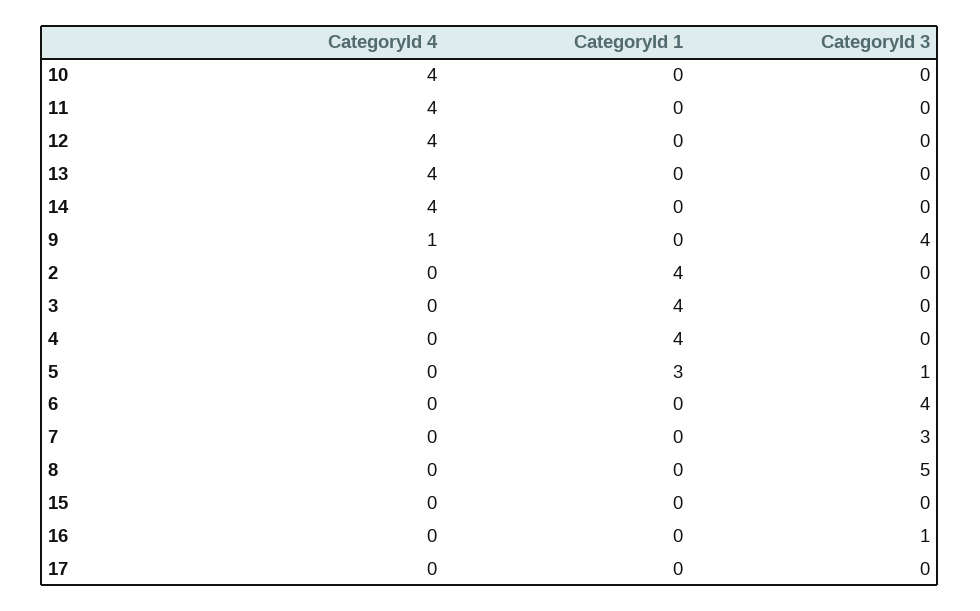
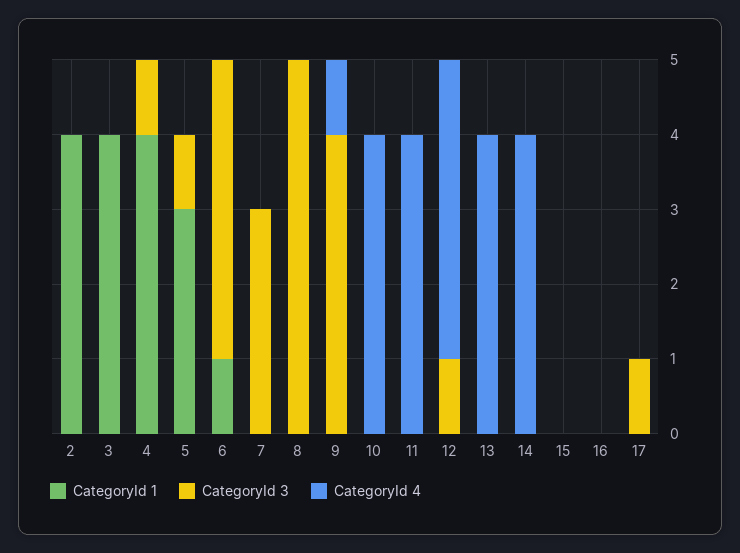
  {
    "CategoryId 4": {
      "10": 4,
      "11": 4,
      "12": 4,
      "13": 4,
      "14": 4,
      "9": 1,
      "2": 0,
      "3": 0,
      "4": 0,
      "5": 0,
      "6": 0,
      "7": 0,
      "8": 0,
      "15": 0,
      "16": 0,
      "17": 0
    },
    "CategoryId 1": {
      "10": 0,
      "11": 0,
      "12": 0,
      "13": 0,
      "14": 0,
      "9": 0,
      "2": 4,
      "3": 4,
      "4": 4,
      "5": 3,
-     "6": 0,
+     "6": 1,
      "7": 0,
      "8": 0,
      "15": 0,
      "16": 0,
      "17": 0
    },
    "CategoryId 3": {
      "10": 0,
      "11": 0,
-     "12": 0,
+     "12": 1,
      "13": 0,
      "14": 0,
      "9": 4,
      "2": 0,
      "3": 0,
-     "4": 0,
+     "4": 1,
      "5": 1,
      "6": 4,
      "7": 3,
      "8": 5,
      "15": 0,
-     "16": 1,
+     "16": 0,
-     "17": 0
+     "17": 1
    }
  }

